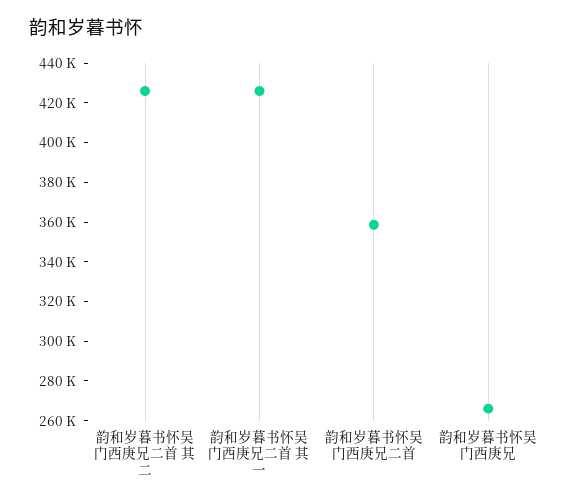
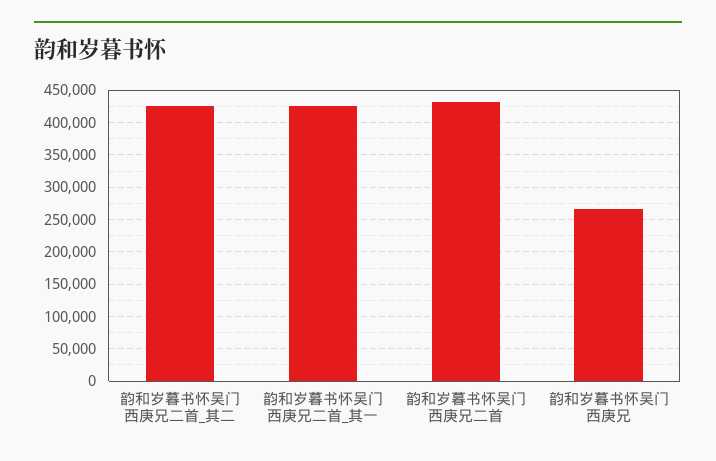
  {
    "韵和岁暮书怀吴门西庚兄二首 其二": 425000,
    "韵和岁暮书怀吴门西庚兄二首 其一": 425000,
-   "韵和岁暮书怀吴门西庚兄二首": 360000,
+   "韵和岁暮书怀吴门西庚兄二首": 430000,
    "韵和岁暮书怀吴门西庚兄": 265000
  }

